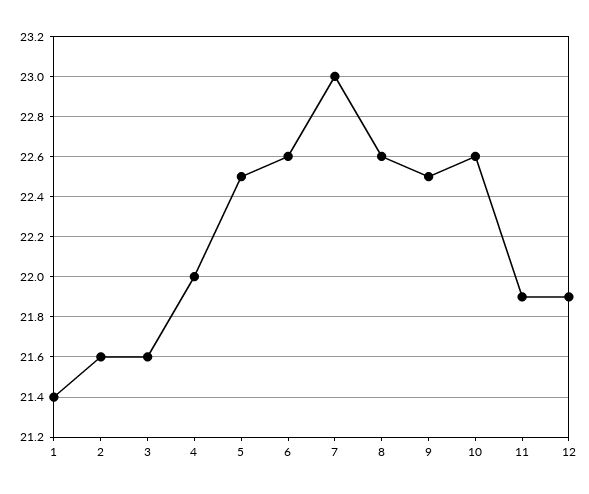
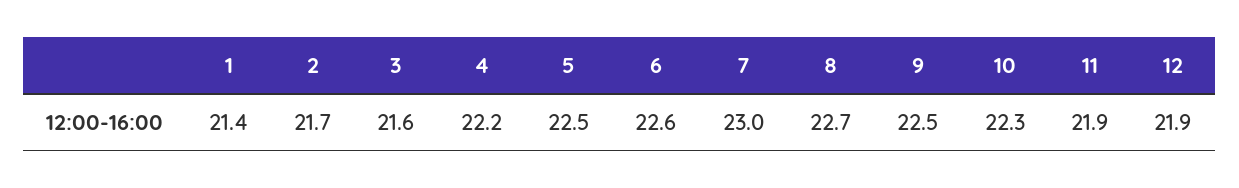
  {
    "1": 21.4,
-   "2": 21.6,
+   "2": 21.7,
    "3": 21.6,
-   "4": 22,
+   "4": 22.2,
    "5": 22.5,
    "6": 22.6,
    "7": 23,
-   "8": 22.6,
+   "8": 22.7,
    "9": 22.5,
-   "10": 22.6,
+   "10": 22.3,
    "11": 21.9,
    "12": 21.9
  }

